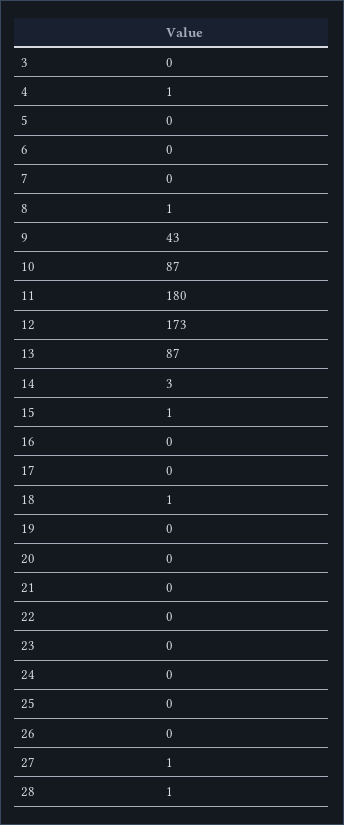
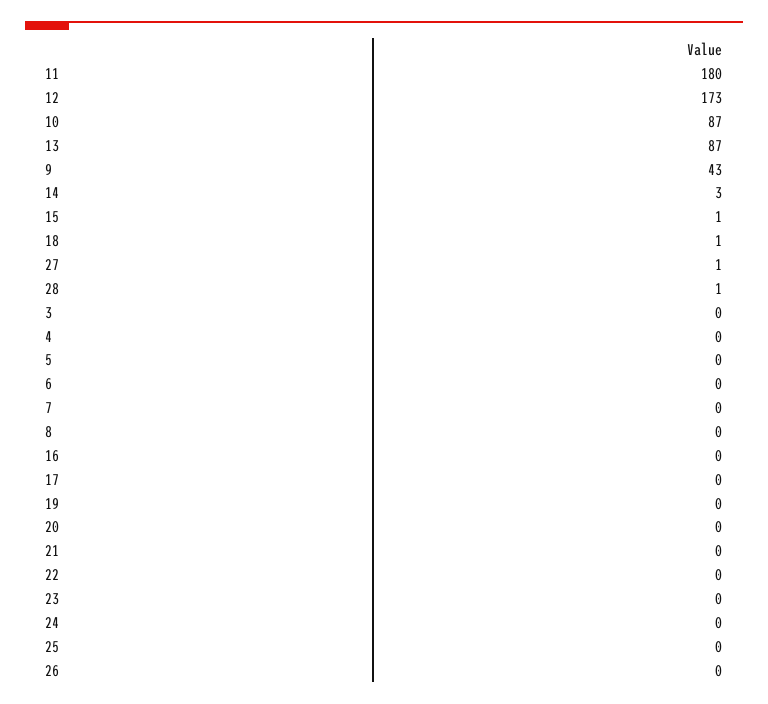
  {
    "3": 0,
-   "4": 1,
+   "4": 0,
    "5": 0,
    "6": 0,
    "7": 0,
-   "8": 1,
+   "8": 0,
    "9": 43,
    "10": 87,
    "11": 180,
    "12": 173,
    "13": 87,
    "14": 3,
    "15": 1,
    "16": 0,
    "17": 0,
    "18": 1,
    "19": 0,
    "20": 0,
    "21": 0,
    "22": 0,
    "23": 0,
    "24": 0,
    "25": 0,
    "26": 0,
    "27": 1,
    "28": 1
  }

